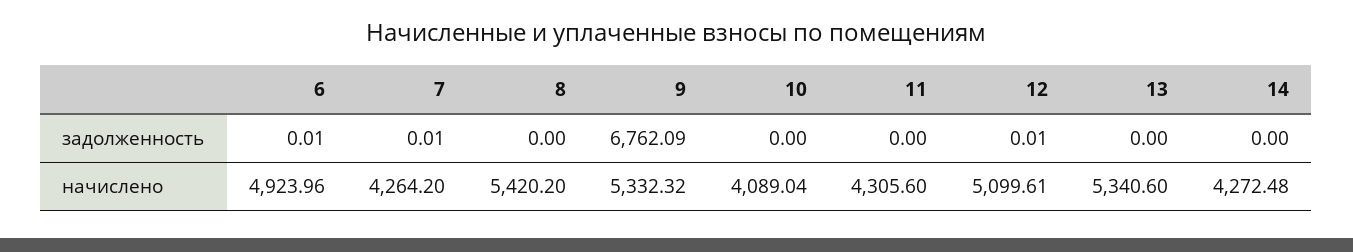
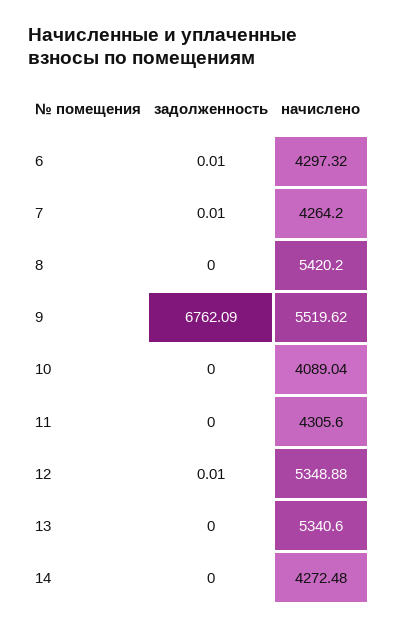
  {
    "6": {
      "задолженность": 0.01,
-     "начислено": 4923.96
+     "начислено": 4297.32
    },
    "7": {
      "задолженность": 0.01,
      "начислено": 4264.2
    },
    "8": {
      "задолженность": 0,
      "начислено": 5420.2
    },
    "9": {
      "задолженность": 6762.09,
-     "начислено": 5332.32
+     "начислено": 5519.62
    },
    "10": {
      "задолженность": 0,
      "начислено": 4089.04
    },
    "11": {
      "задолженность": 0,
      "начислено": 4305.6
    },
    "12": {
      "задолженность": 0.01,
-     "начислено": 5099.61
+     "начислено": 5348.88
    },
    "13": {
      "задолженность": 0,
      "начислено": 5340.6
    },
    "14": {
      "задолженность": 0,
      "начислено": 4272.48
    }
  }

